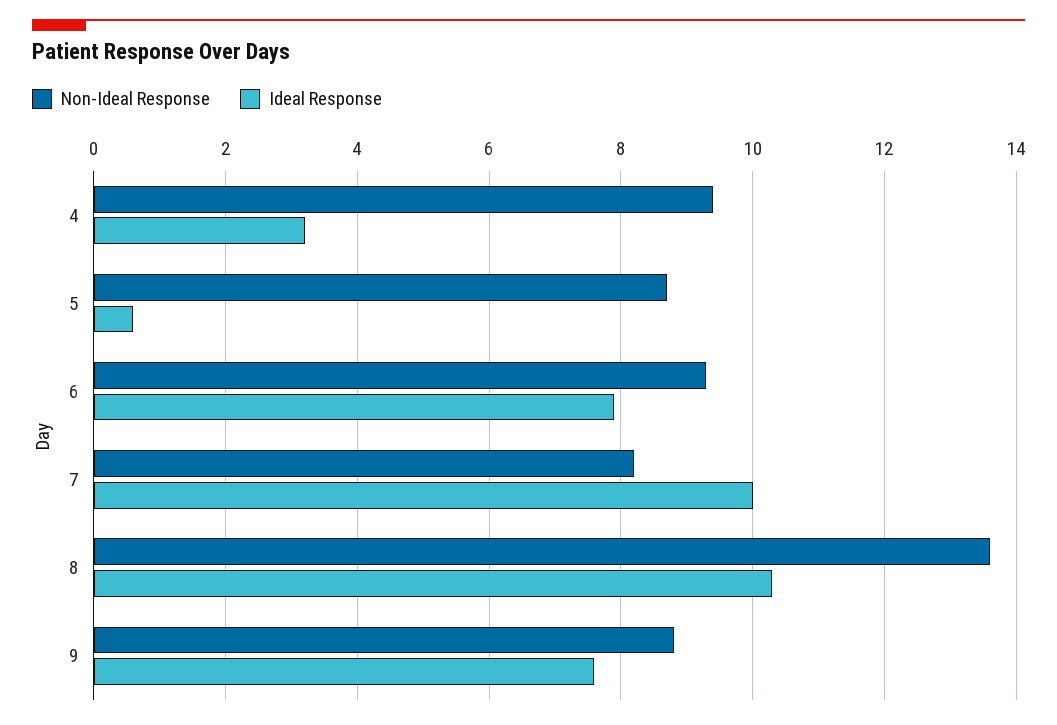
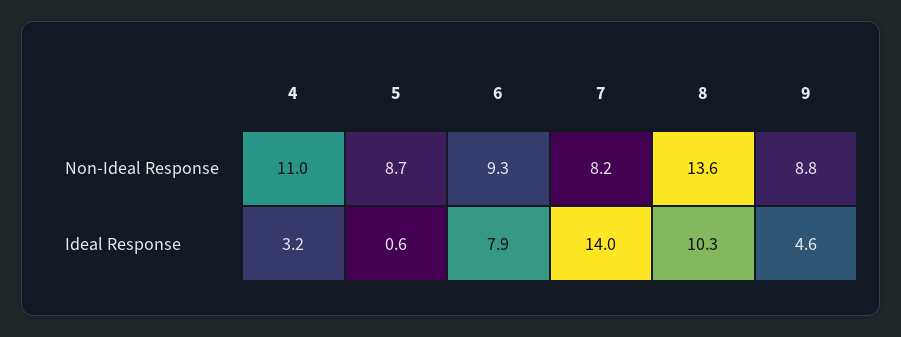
  {
    "Non-Ideal Response": {
-     "4": 9.5,
+     "4": 11,
      "5": 8.7,
      "6": 9.3,
      "7": 8.2,
      "8": 13.6,
      "9": 8.8
    },
    "Ideal Response": {
      "4": 3.2,
      "5": 0.6,
      "6": 7.9,
-     "7": 10,
+     "7": 14,
      "8": 10.3,
-     "9": 7.5
+     "9": 4.6
    }
  }

